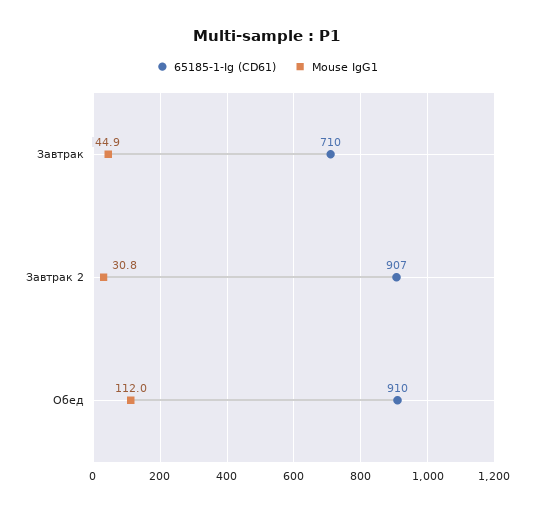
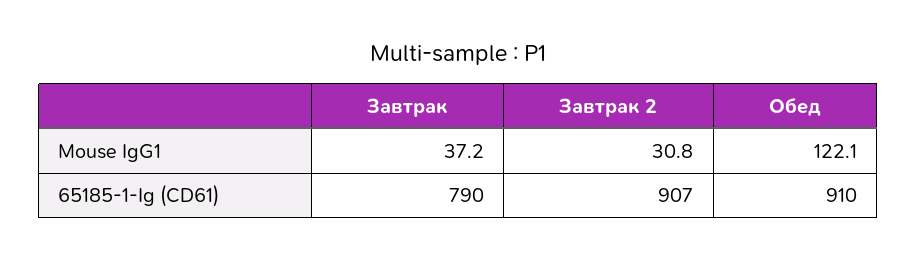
  {
    "65185-1-Ig (CD61)": {
-     "Завтрак": 710,
+     "Завтрак": 790,
      "Завтрак 2": 907,
      "Обед": 910
    },
    "Mouse IgG1": {
-     "Завтрак": 44.9,
+     "Завтрак": 37.2,
      "Завтрак 2": 30.8,
-     "Обед": 112
+     "Обед": 122.1
    }
  }

